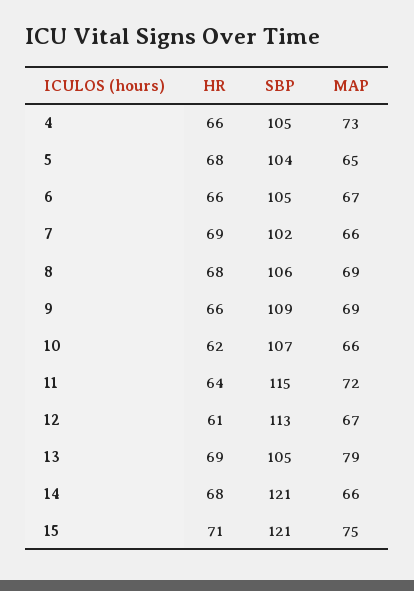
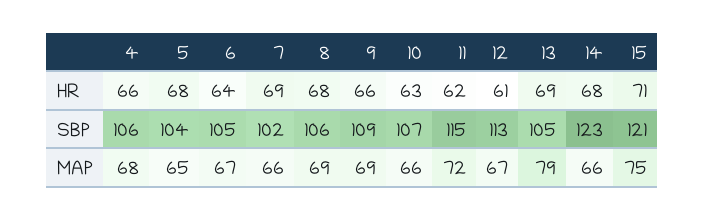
  {
    "HR": {
      "4": 66,
      "5": 68,
-     "6": 66,
+     "6": 64,
      "7": 69,
      "8": 68,
      "9": 66,
-     "10": 62,
+     "10": 63,
-     "11": 64,
+     "11": 62,
      "12": 61,
      "13": 69,
      "14": 68,
      "15": 71
    },
    "SBP": {
-     "4": 105,
+     "4": 106,
      "5": 104,
      "6": 105,
      "7": 102,
      "8": 106,
      "9": 109,
      "10": 107,
      "11": 115,
      "12": 113,
      "13": 105,
-     "14": 121,
+     "14": 123,
      "15": 121
    },
    "MAP": {
-     "4": 73,
+     "4": 68,
      "5": 65,
      "6": 67,
      "7": 66,
      "8": 69,
      "9": 69,
      "10": 66,
      "11": 72,
      "12": 67,
      "13": 79,
      "14": 66,
      "15": 75
    }
  }

